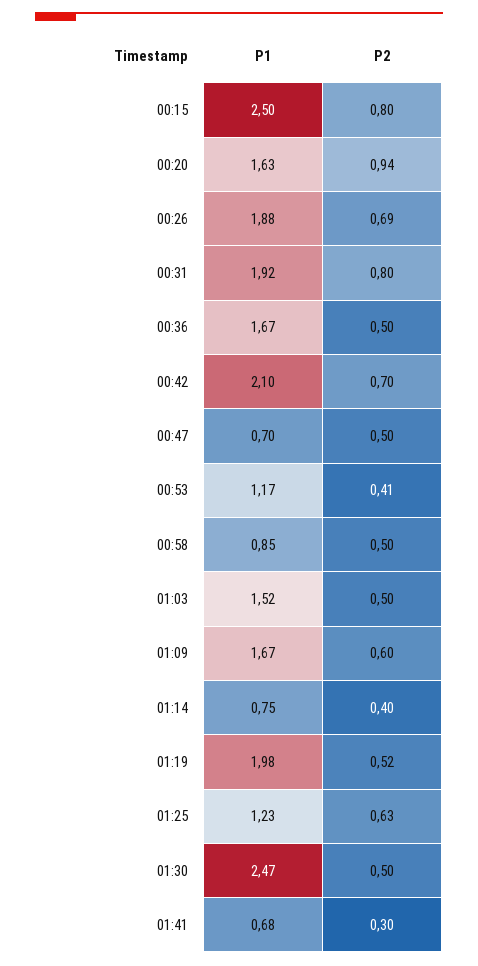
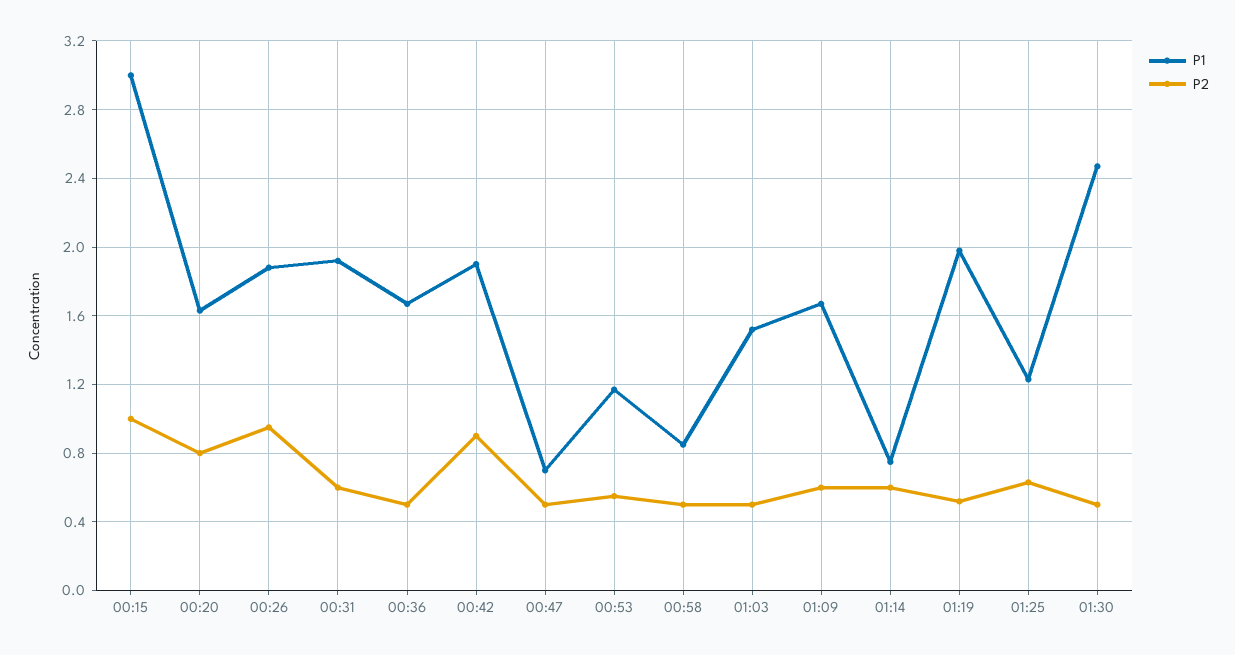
  {
    "P1": {
-     "00:15": 2.5,
+     "00:15": 3,
      "00:20": 1.63,
      "00:26": 1.88,
      "00:31": 1.92,
      "00:36": 1.67,
-     "00:42": 2.1,
+     "00:42": 1.9,
      "00:47": 0.7,
      "00:53": 1.17,
      "00:58": 0.85,
      "01:03": 1.52,
      "01:09": 1.67,
      "01:14": 0.75,
      "01:19": 1.98,
      "01:25": 1.23,
-     "01:30": 2.47,
+     "01:30": 2.47
-     "01:41": 0.68
    },
    "P2": {
-     "00:15": 0.8,
+     "00:15": 1,
-     "00:20": 0.94,
+     "00:20": 0.8,
-     "00:26": 0.69,
+     "00:26": 0.95,
-     "00:31": 0.8,
+     "00:31": 0.6,
      "00:36": 0.5,
-     "00:42": 0.7,
+     "00:42": 0.9,
      "00:47": 0.5,
-     "00:53": 0.41,
+     "00:53": 0.55,
      "00:58": 0.5,
      "01:03": 0.5,
      "01:09": 0.6,
-     "01:14": 0.4,
+     "01:14": 0.6,
      "01:19": 0.52,
      "01:25": 0.63,
-     "01:30": 0.5,
+     "01:30": 0.5
-     "01:41": 0.3
    }
  }

